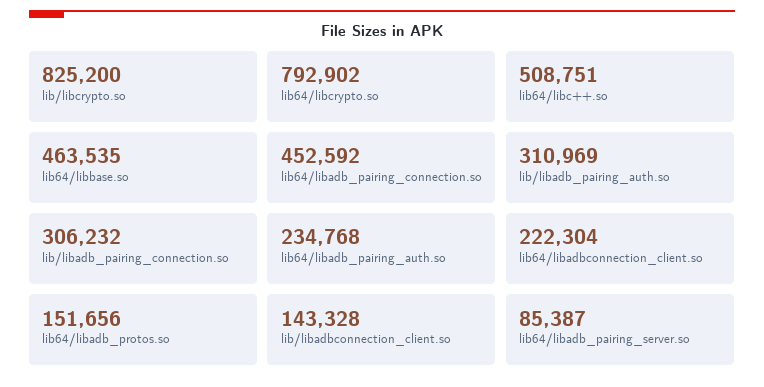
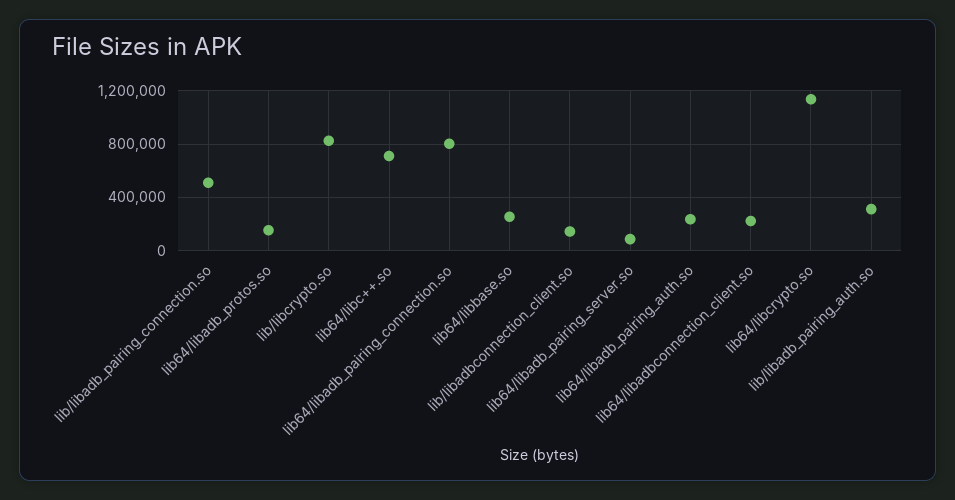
  {
    "lib/libcrypto.so": 825200,
-   "lib64/libcrypto.so": 792902,
+   "lib64/libcrypto.so": 1150000,
-   "lib64/libc++.so": 508751,
+   "lib64/libc++.so": 700000,
-   "lib64/libbase.so": 463535,
+   "lib64/libbase.so": 250000,
-   "lib64/libadb_pairing_connection.so": 452592,
+   "lib64/libadb_pairing_connection.so": 800000,
    "lib/libadb_pairing_auth.so": 310969,
-   "lib/libadb_pairing_connection.so": 306232,
+   "lib/libadb_pairing_connection.so": 500000,
    "lib64/libadb_pairing_auth.so": 234768,
    "lib64/libadbconnection_client.so": 222304,
    "lib64/libadb_protos.so": 151656,
    "lib/libadbconnection_client.so": 143328,
    "lib64/libadb_pairing_server.so": 85387
  }

